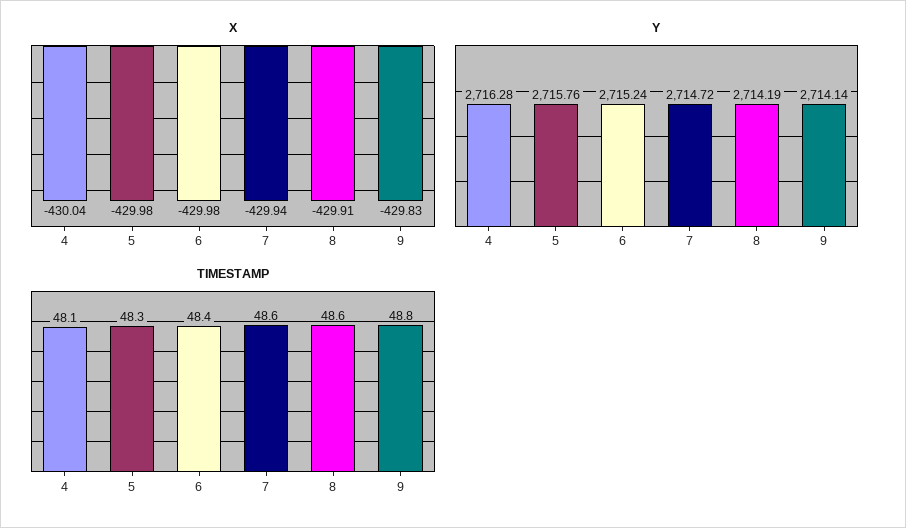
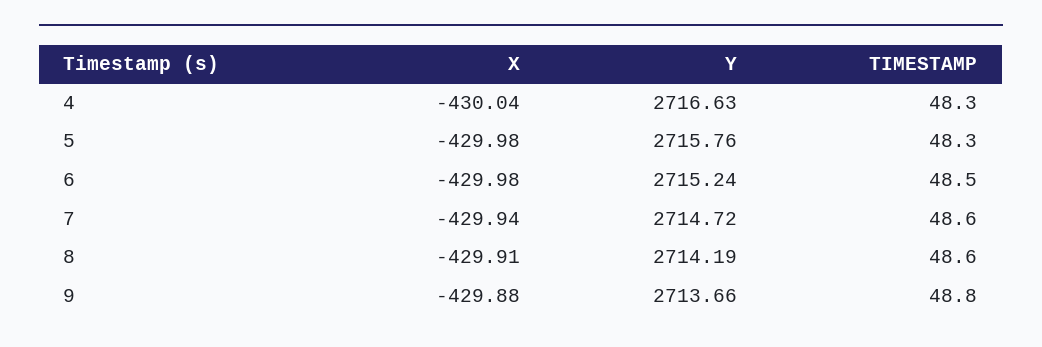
  {
    "X": {
      "4": -430.04,
      "5": -429.98,
      "6": -429.98,
      "7": -429.94,
      "8": -429.91,
-     "9": -429.83
+     "9": -429.88
    },
    "Y": {
-     "4": 2716.28,
+     "4": 2716.63,
      "5": 2715.76,
      "6": 2715.24,
      "7": 2714.72,
      "8": 2714.19,
-     "9": 2714.14
+     "9": 2713.66
    },
    "TIMESTAMP": {
-     "4": 48.1,
+     "4": 48.3,
      "5": 48.3,
-     "6": 48.4,
+     "6": 48.5,
      "7": 48.6,
      "8": 48.6,
      "9": 48.8
    }
  }

